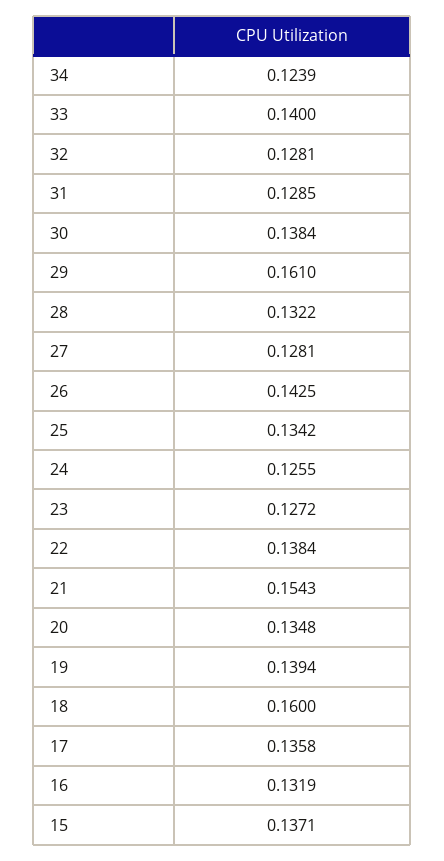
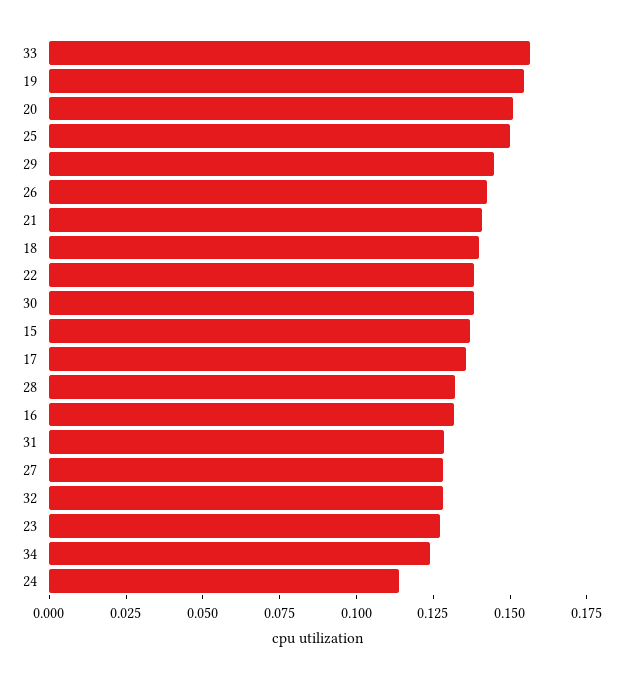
  {
    "34": 0.1239,
-   "33": 0.14,
+   "33": 0.155,
    "32": 0.1281,
    "31": 0.1285,
    "30": 0.1384,
-   "29": 0.161,
+   "29": 0.145,
    "28": 0.1322,
    "27": 0.1281,
    "26": 0.1425,
-   "25": 0.1342,
+   "25": 0.15,
-   "24": 0.1255,
+   "24": 0.115,
    "23": 0.1272,
    "22": 0.1384,
-   "21": 0.1543,
+   "21": 0.14,
-   "20": 0.1348,
+   "20": 0.15,
-   "19": 0.1394,
+   "19": 0.155,
-   "18": 0.16,
+   "18": 0.14,
    "17": 0.1358,
    "16": 0.1319,
    "15": 0.1371
  }

